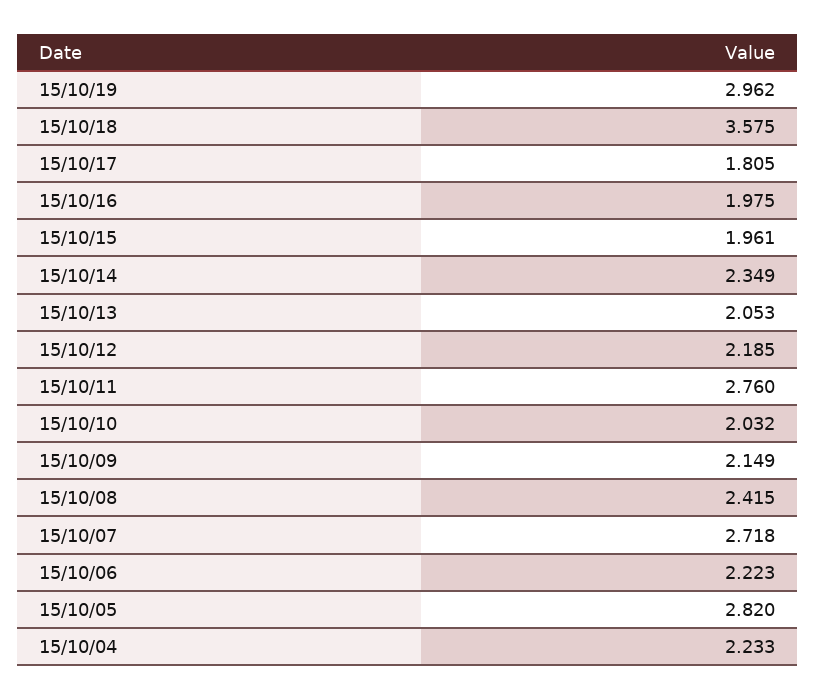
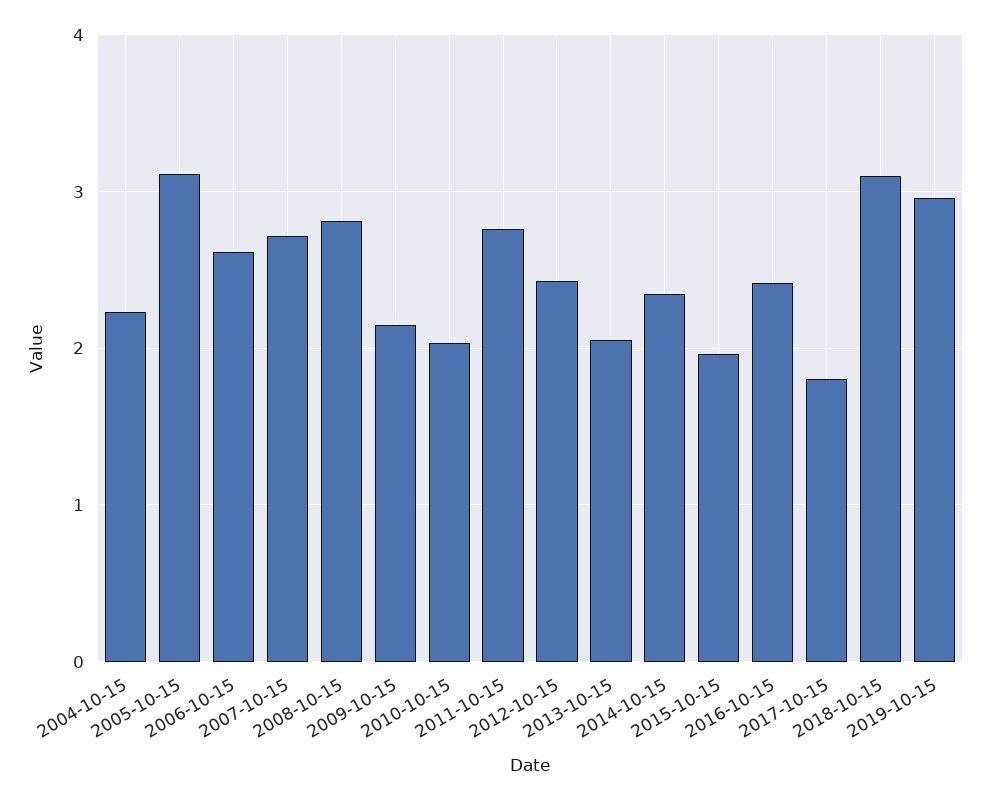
  {
    "15/10/19": 2.962,
-   "15/10/18": 3.575,
+   "15/10/18": 3.1,
    "15/10/17": 1.805,
-   "15/10/16": 1.975,
+   "15/10/16": 2.4,
    "15/10/15": 1.961,
    "15/10/14": 2.349,
    "15/10/13": 2.053,
-   "15/10/12": 2.185,
+   "15/10/12": 2.4,
    "15/10/11": 2.76,
    "15/10/10": 2.032,
    "15/10/09": 2.149,
-   "15/10/08": 2.415,
+   "15/10/08": 2.8,
    "15/10/07": 2.718,
-   "15/10/06": 2.223,
+   "15/10/06": 2.6,
-   "15/10/05": 2.82,
+   "15/10/05": 3.1,
    "15/10/04": 2.233
  }

